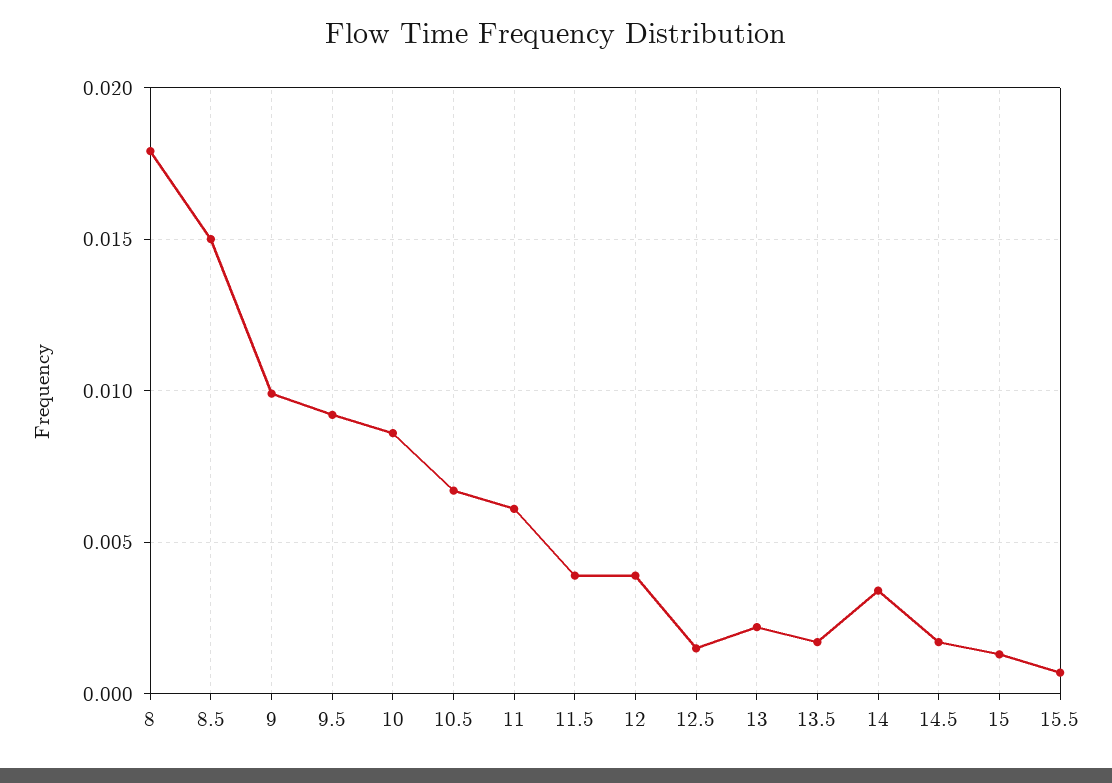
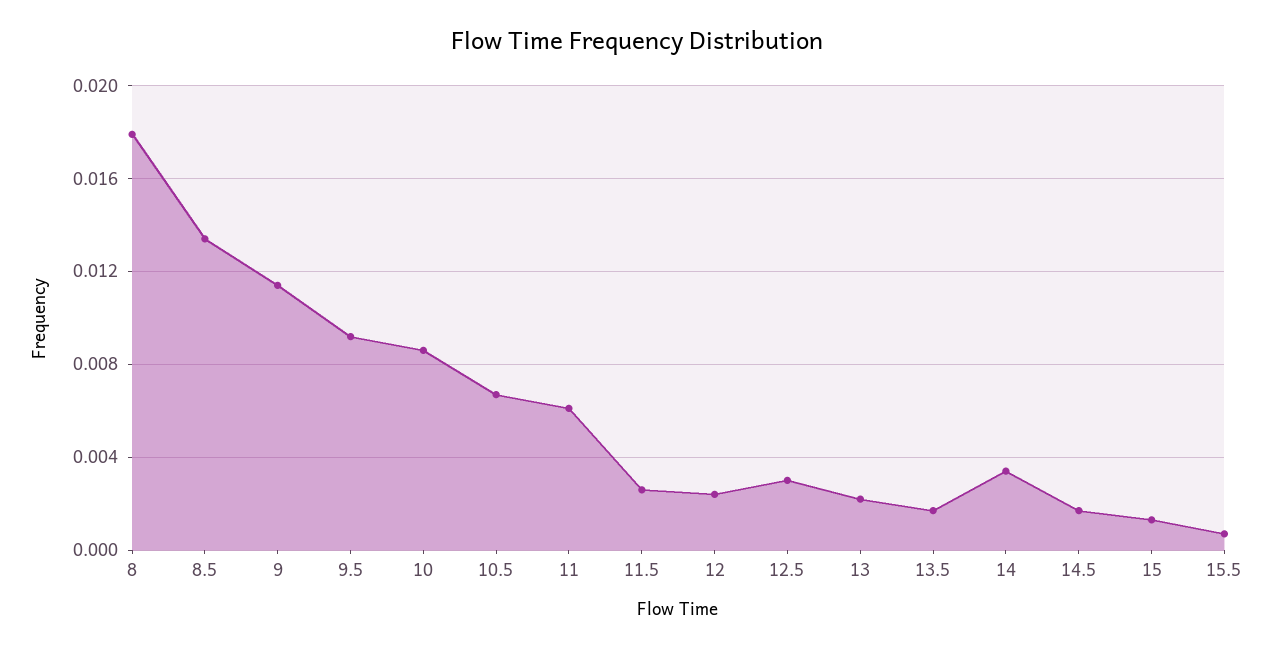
  {
    "8": 0.018,
-   "8.5": 0.015,
+   "8.5": 0.0135,
-   "9": 0.01,
+   "9": 0.0115,
    "9.5": 0.009,
    "10": 0.0085,
    "10.5": 0.0065,
    "11": 0.006,
-   "11.5": 0.004,
+   "11.5": 0.0025,
-   "12": 0.004,
+   "12": 0.0025,
-   "12.5": 0.0015,
+   "12.5": 0.003,
    "13": 0.002,
    "13.5": 0.0015,
    "14": 0.0035,
    "14.5": 0.0015,
    "15": 0.0015,
    "15.5": 0.0005
  }

